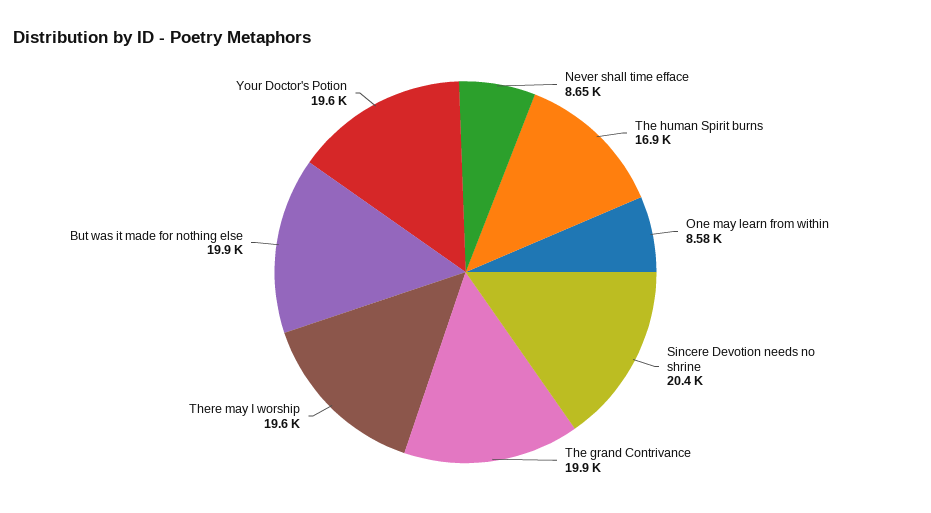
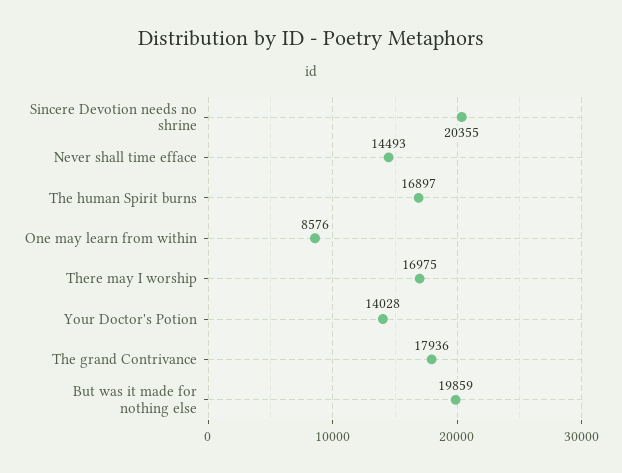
  {
-   "Never shall time efface": 8650,
+   "Never shall time efface": 14493,
    "The human Spirit burns": 16897,
    "One may learn from within": 8576,
    "Sincere Devotion needs no shrine": 20355,
-   "The grand Contrivance": 19900,
+   "The grand Contrivance": 17936,
-   "There may I worship": 19600,
+   "There may I worship": 16975,
    "But was it made for nothing else": 19859,
-   "Your Doctor's Potion": 19600
+   "Your Doctor's Potion": 14028
  }

